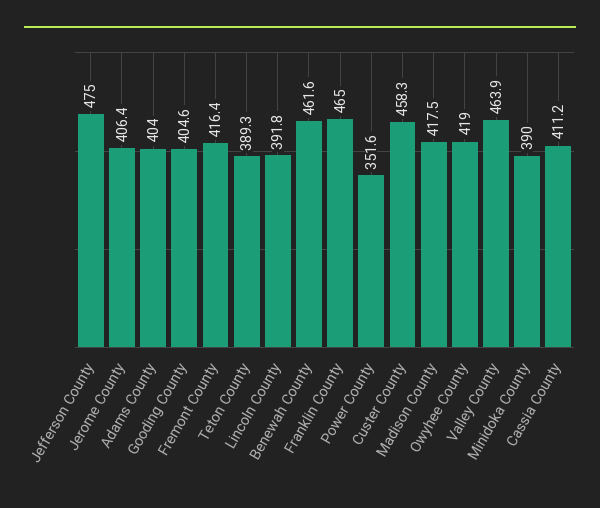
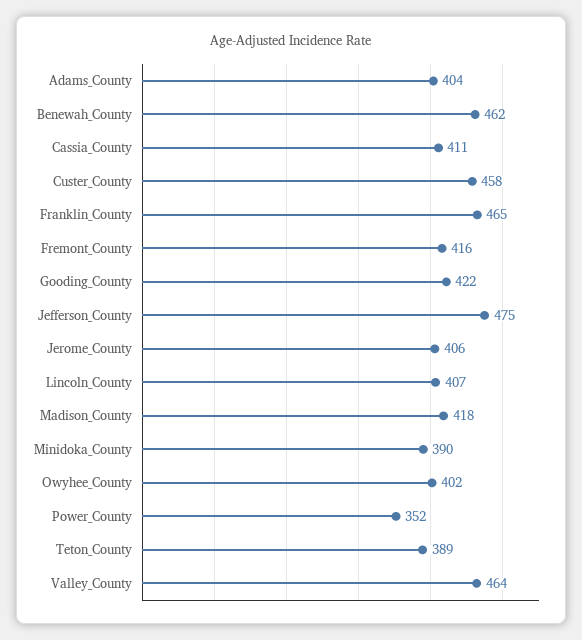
  {
    "Jefferson County": 475,
    "Jerome County": 406.4,
    "Adams County": 404,
-   "Gooding County": 404.6,
+   "Gooding County": 422,
    "Fremont County": 416.4,
    "Teton County": 389.3,
-   "Lincoln County": 391.8,
+   "Lincoln County": 407,
    "Benewah County": 461.6,
    "Franklin County": 465,
    "Power County": 351.6,
    "Custer County": 458.3,
    "Madison County": 417.5,
-   "Owyhee County": 419,
+   "Owyhee County": 402,
    "Valley County": 463.9,
    "Minidoka County": 390,
    "Cassia County": 411.2
  }

